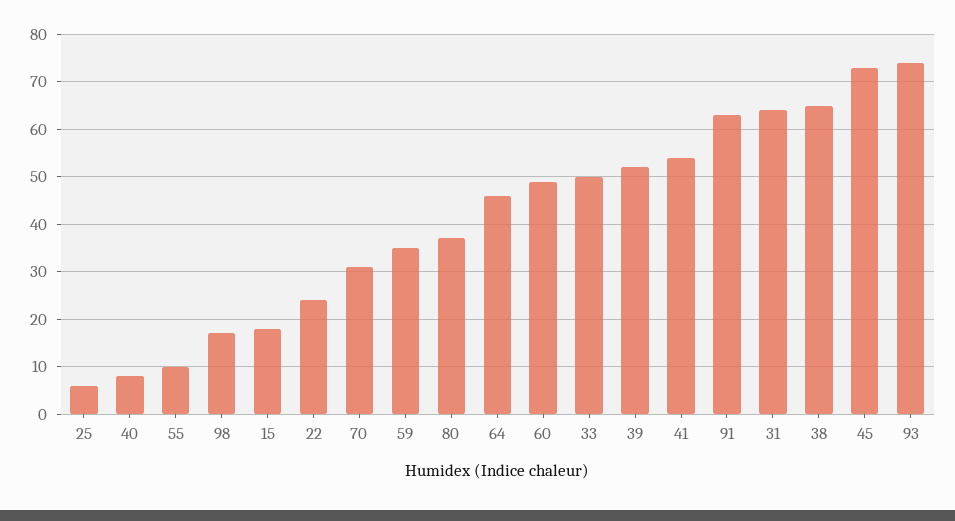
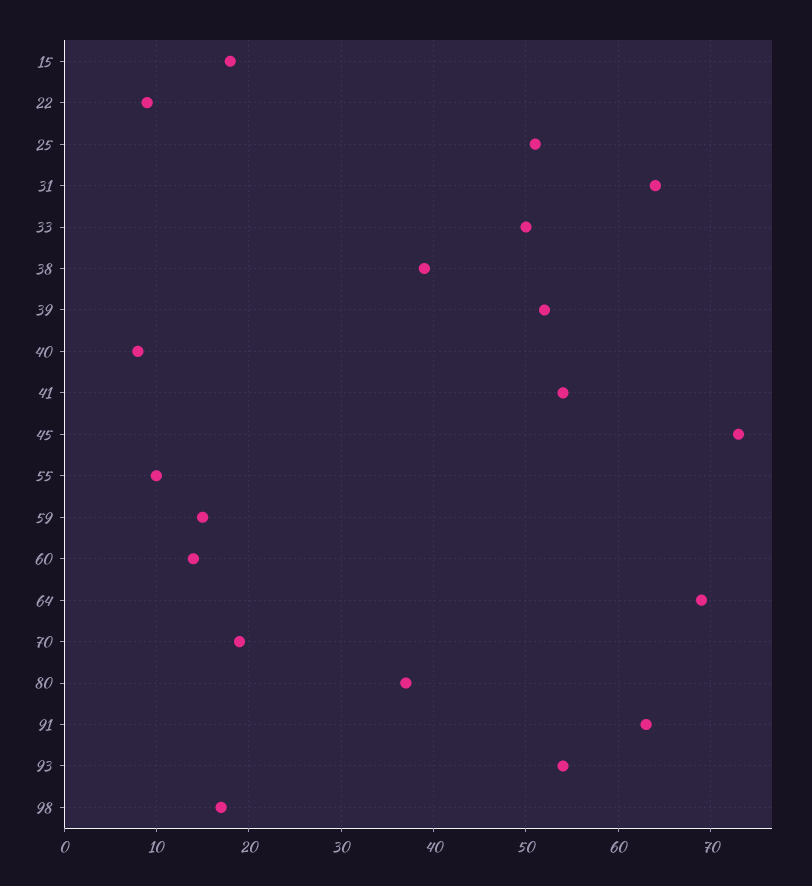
  {
-   "25": 5,
+   "25": 51,
    "40": 8,
    "55": 10,
    "98": 17,
    "15": 18,
-   "22": 25,
+   "22": 9,
-   "70": 30,
+   "70": 19,
-   "59": 35,
+   "59": 15,
    "80": 37,
-   "64": 45,
+   "64": 69,
-   "60": 50,
+   "60": 14,
    "33": 50,
    "39": 52,
    "41": 54,
    "91": 63,
    "31": 64,
-   "38": 65,
+   "38": 39,
    "45": 73,
-   "93": 75
+   "93": 54
  }

